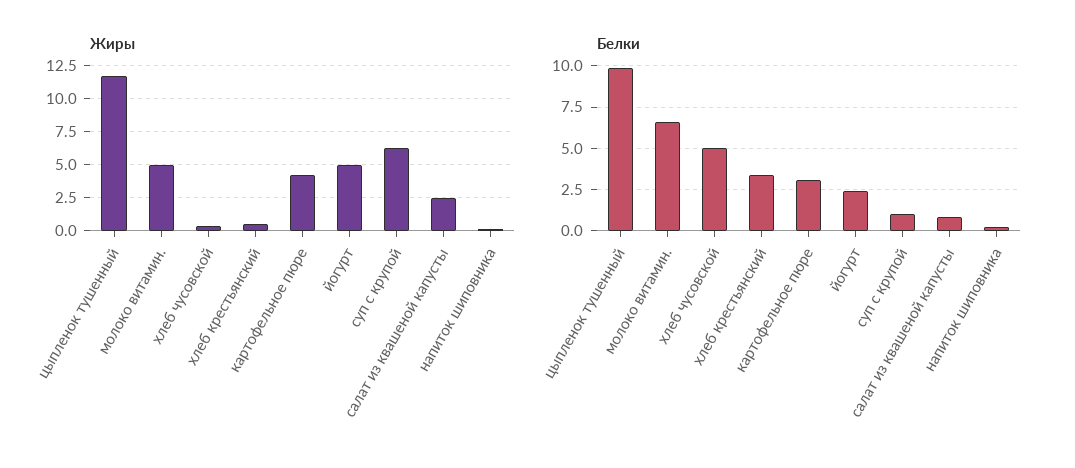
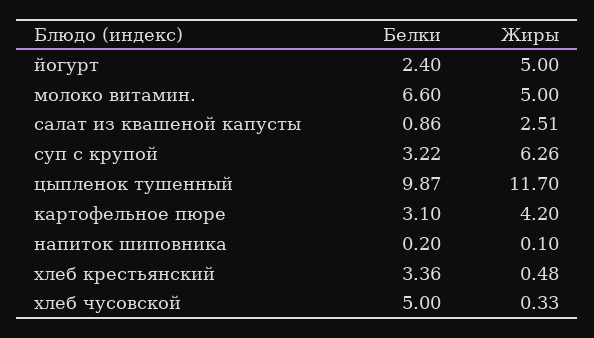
  {
    "Жиры": {
      "цыпленок тушенный": 11.7,
      "молоко витамин.": 5,
      "хлеб чусовской": 0.33,
      "хлеб крестьянский": 0.48,
      "картофельное пюре": 4.2,
      "йогурт": 5,
      "суп с крупой": 6.26,
      "салат из квашеной капусты": 2.51,
      "напиток шиповника": 0.1
    },
    "Белки": {
      "цыпленок тушенный": 9.87,
      "молоко витамин.": 6.6,
      "хлеб чусовской": 5,
      "хлеб крестьянский": 3.36,
      "картофельное пюре": 3.1,
      "йогурт": 2.4,
-     "суп с крупой": 1,
+     "суп с крупой": 3.22,
      "салат из квашеной капусты": 0.86,
      "напиток шиповника": 0.2
    }
  }

